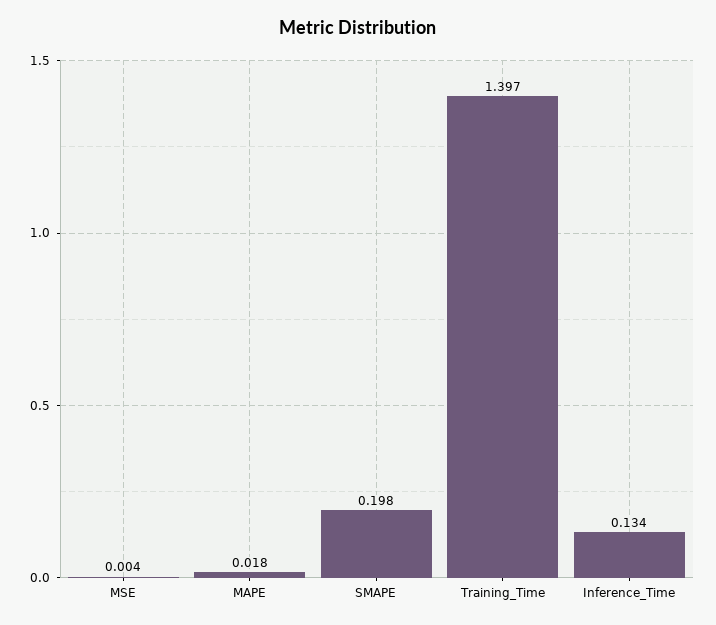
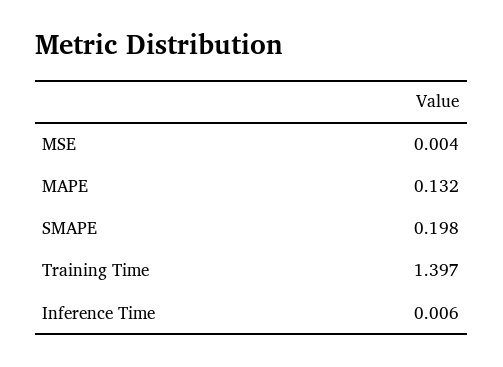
  {
    "MSE": 0.004,
-   "MAPE": 0.018,
+   "MAPE": 0.132,
    "SMAPE": 0.198,
    "Training_Time": 1.397,
-   "Inference_Time": 0.134
+   "Inference_Time": 0.006
  }

